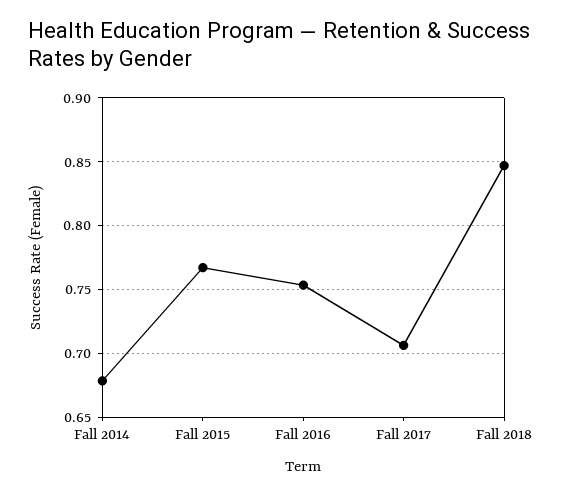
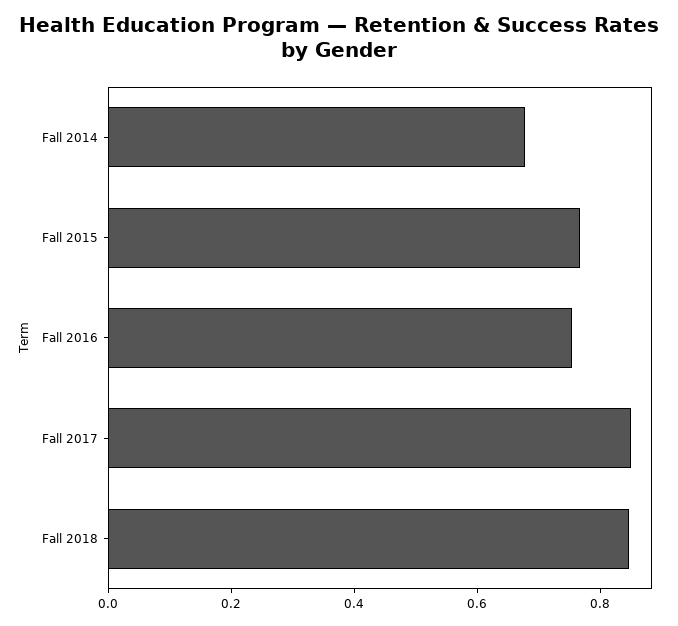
  {
    "Fall 2014": 0.68,
    "Fall 2015": 0.765,
    "Fall 2016": 0.755,
-   "Fall 2017": 0.705,
+   "Fall 2017": 0.85,
    "Fall 2018": 0.845
  }

